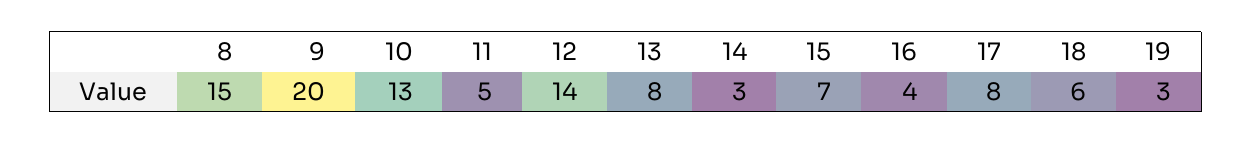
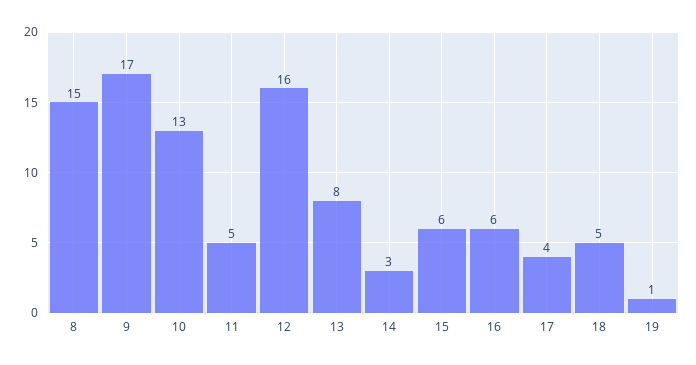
  {
    "8": 15,
-   "9": 20,
+   "9": 17,
    "10": 13,
    "11": 5,
-   "12": 14,
+   "12": 16,
    "13": 8,
    "14": 3,
-   "15": 7,
+   "15": 6,
-   "16": 4,
+   "16": 6,
-   "17": 8,
+   "17": 4,
-   "18": 6,
+   "18": 5,
-   "19": 3
+   "19": 1
  }

